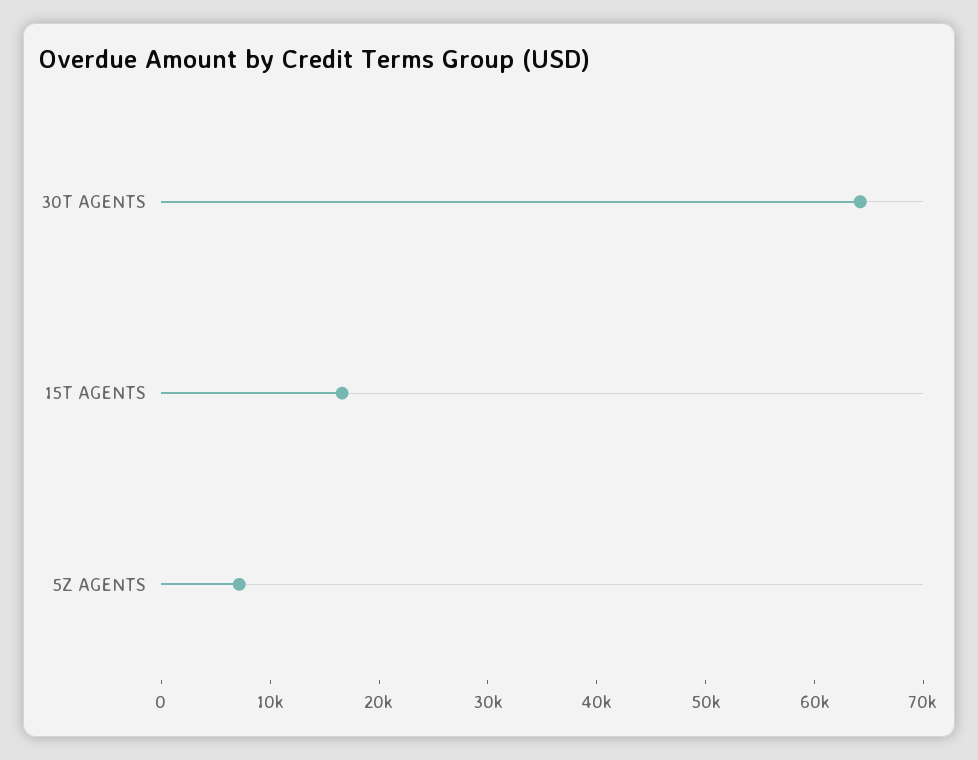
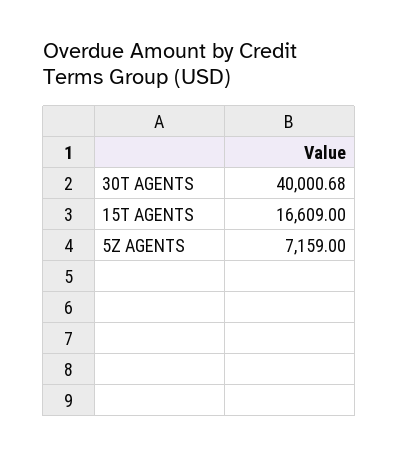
  {
-   "30T AGENTS": 64000,
+   "30T AGENTS": 40000.68,
    "15T AGENTS": 16609,
    "5Z AGENTS": 7159
  }

